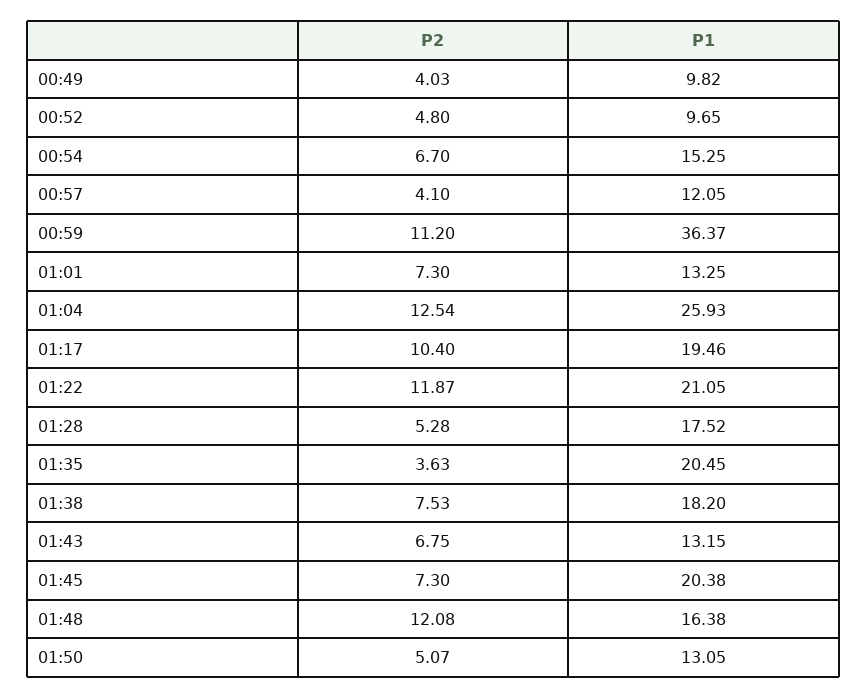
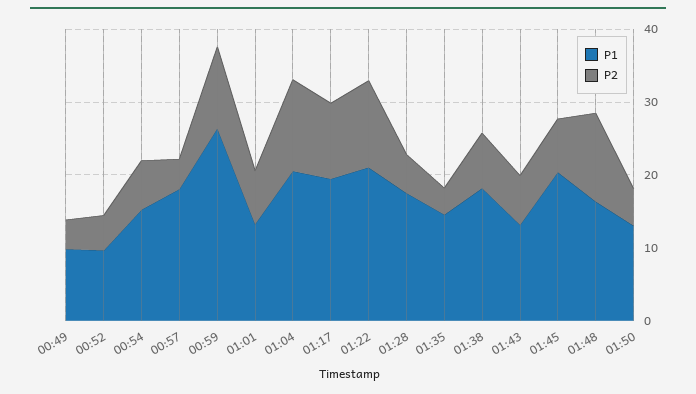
  {
    "P2": {
      "00:49": 4.03,
      "00:52": 4.8,
      "00:54": 6.7,
      "00:57": 4.1,
      "00:59": 11.2,
      "01:01": 7.3,
      "01:04": 12.54,
      "01:17": 10.4,
      "01:22": 11.87,
      "01:28": 5.28,
      "01:35": 3.63,
      "01:38": 7.53,
      "01:43": 6.75,
      "01:45": 7.3,
      "01:48": 12.08,
      "01:50": 5.07
    },
    "P1": {
      "00:49": 9.82,
      "00:52": 9.65,
      "00:54": 15.25,
-     "00:57": 12.05,
+     "00:57": 18,
-     "00:59": 36.37,
+     "00:59": 26,
      "01:01": 13.25,
-     "01:04": 25.93,
+     "01:04": 20,
      "01:17": 19.46,
      "01:22": 21.05,
      "01:28": 17.52,
-     "01:35": 20.45,
+     "01:35": 14,
      "01:38": 18.2,
      "01:43": 13.15,
      "01:45": 20.38,
      "01:48": 16.38,
      "01:50": 13.05
    }
  }

